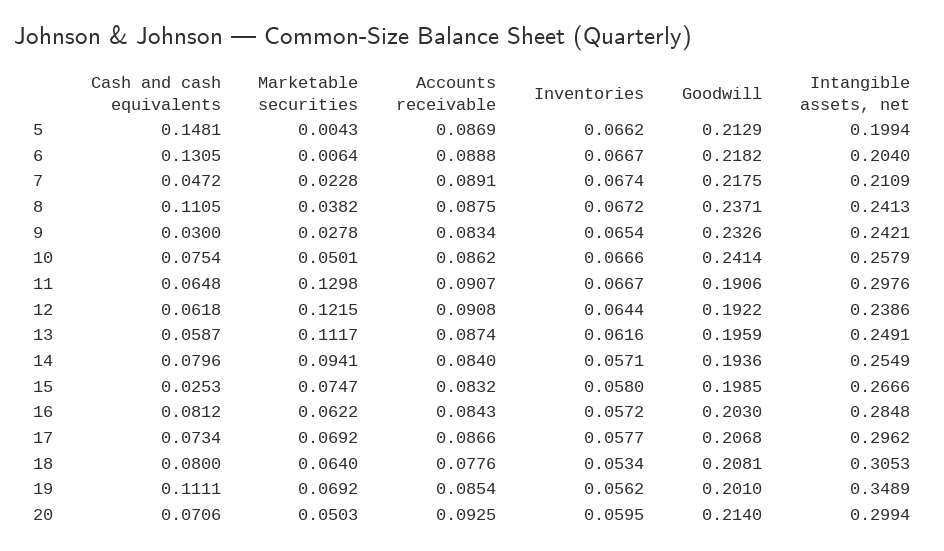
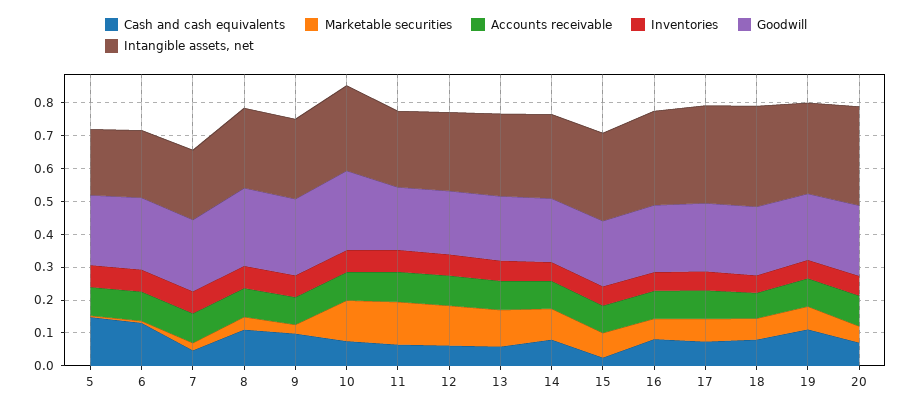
  {
    "Cash and cash equivalents": {
      "5": 0.1481,
      "6": 0.1305,
      "7": 0.0472,
      "8": 0.1105,
-     "9": 0.03,
+     "9": 0.1,
      "10": 0.0754,
      "11": 0.0648,
      "12": 0.0618,
      "13": 0.0587,
      "14": 0.0796,
      "15": 0.0253,
      "16": 0.0812,
      "17": 0.0734,
      "18": 0.08,
      "19": 0.1111,
      "20": 0.0706
    },
    "Marketable securities": {
      "5": 0.0043,
      "6": 0.0064,
      "7": 0.0228,
      "8": 0.0382,
      "9": 0.0278,
-     "10": 0.0501,
+     "10": 0.125,
      "11": 0.1298,
      "12": 0.1215,
      "13": 0.1117,
      "14": 0.0941,
      "15": 0.0747,
      "16": 0.0622,
      "17": 0.0692,
      "18": 0.064,
      "19": 0.0692,
      "20": 0.0503
    },
    "Accounts receivable": {
      "5": 0.0869,
      "6": 0.0888,
      "7": 0.0891,
      "8": 0.0875,
      "9": 0.0834,
      "10": 0.0862,
      "11": 0.0907,
      "12": 0.0908,
      "13": 0.0874,
      "14": 0.084,
      "15": 0.0832,
      "16": 0.0843,
      "17": 0.0866,
      "18": 0.0776,
      "19": 0.0854,
      "20": 0.0925
    },
    "Inventories": {
      "5": 0.0662,
      "6": 0.0667,
      "7": 0.0674,
      "8": 0.0672,
      "9": 0.0654,
      "10": 0.0666,
      "11": 0.0667,
      "12": 0.0644,
      "13": 0.0616,
      "14": 0.0571,
      "15": 0.058,
      "16": 0.0572,
      "17": 0.0577,
      "18": 0.0534,
      "19": 0.0562,
      "20": 0.0595
    },
    "Goodwill": {
      "5": 0.2129,
      "6": 0.2182,
      "7": 0.2175,
      "8": 0.2371,
      "9": 0.2326,
      "10": 0.2414,
      "11": 0.1906,
      "12": 0.1922,
      "13": 0.1959,
      "14": 0.1936,
      "15": 0.1985,
      "16": 0.203,
      "17": 0.2068,
      "18": 0.2081,
      "19": 0.201,
      "20": 0.214
    },
    "Intangible assets, net": {
      "5": 0.1994,
      "6": 0.204,
      "7": 0.2109,
      "8": 0.2413,
      "9": 0.2421,
      "10": 0.2579,
-     "11": 0.2976,
+     "11": 0.225,
      "12": 0.2386,
      "13": 0.2491,
      "14": 0.2549,
      "15": 0.2666,
      "16": 0.2848,
      "17": 0.2962,
      "18": 0.3053,
-     "19": 0.3489,
+     "19": 0.275,
      "20": 0.2994
    }
  }

